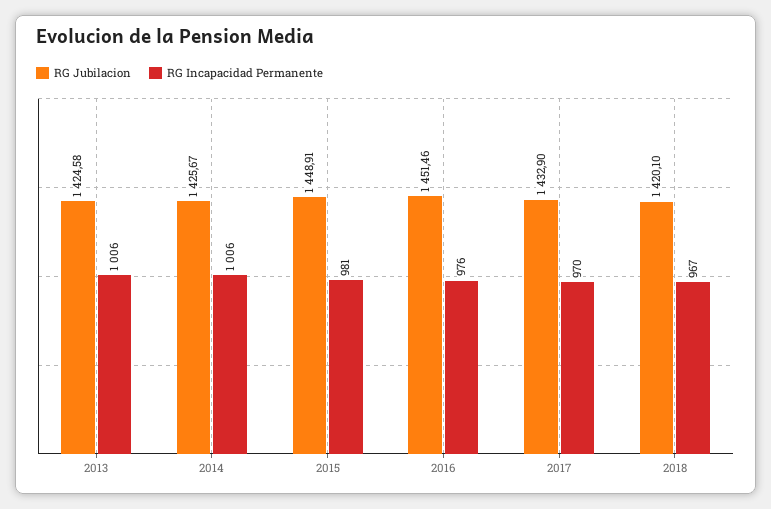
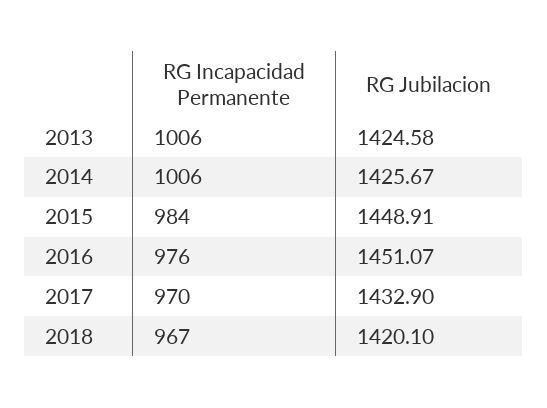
  {
    "RG Jubilacion": {
      "2013": 1424.58,
      "2014": 1425.67,
      "2015": 1448.91,
-     "2016": 1451.46,
+     "2016": 1451.07,
      "2017": 1432.9,
      "2018": 1420.1
    },
    "RG Incapacidad Permanente": {
      "2013": 1006,
      "2014": 1006,
-     "2015": 981,
+     "2015": 984,
      "2016": 976,
      "2017": 970,
      "2018": 967
    }
  }

